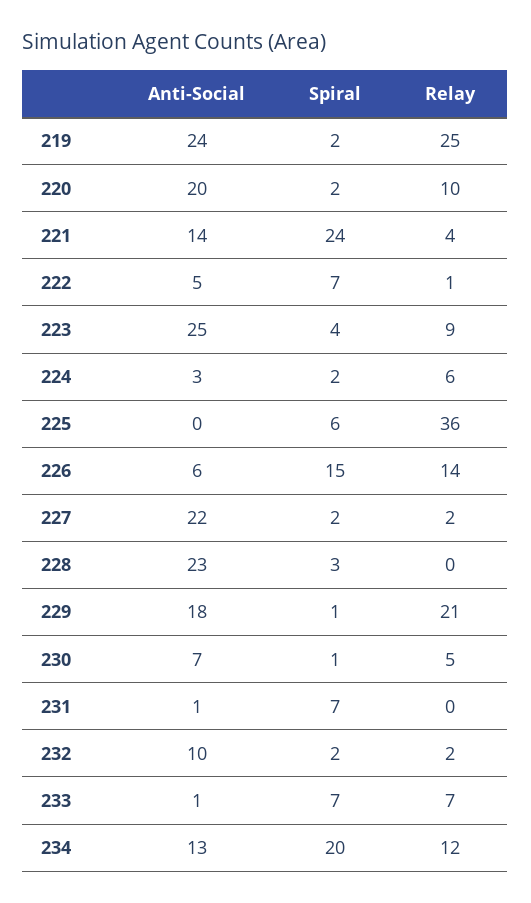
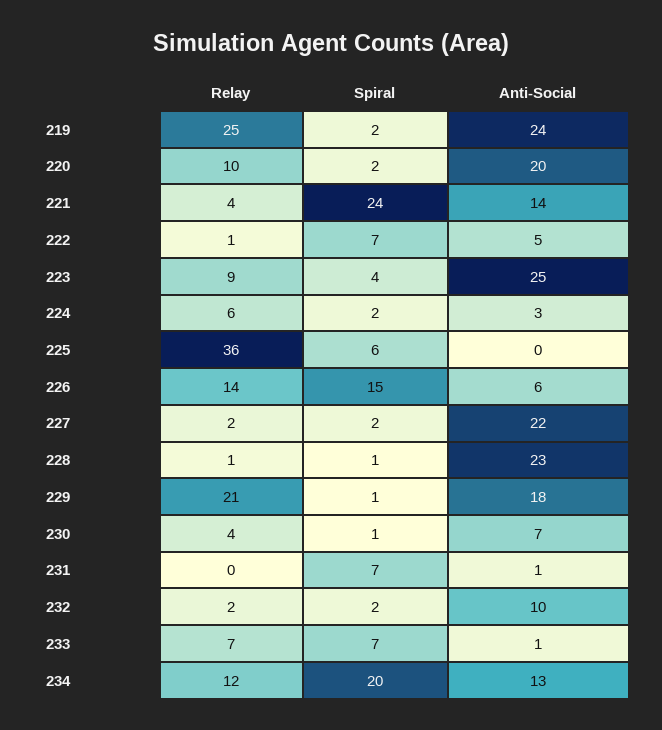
  {
    "Anti-Social": {
      "219": 24,
      "220": 20,
      "221": 14,
      "222": 5,
      "223": 25,
      "224": 3,
      "225": 0,
      "226": 6,
      "227": 22,
      "228": 23,
      "229": 18,
      "230": 7,
      "231": 1,
      "232": 10,
      "233": 1,
      "234": 13
    },
    "Spiral": {
      "219": 2,
      "220": 2,
      "221": 24,
      "222": 7,
      "223": 4,
      "224": 2,
      "225": 6,
      "226": 15,
      "227": 2,
-     "228": 3,
+     "228": 1,
      "229": 1,
      "230": 1,
      "231": 7,
      "232": 2,
      "233": 7,
      "234": 20
    },
    "Relay": {
      "219": 25,
      "220": 10,
      "221": 4,
      "222": 1,
      "223": 9,
      "224": 6,
      "225": 36,
      "226": 14,
      "227": 2,
-     "228": 0,
+     "228": 1,
      "229": 21,
-     "230": 5,
+     "230": 4,
      "231": 0,
      "232": 2,
      "233": 7,
      "234": 12
    }
  }

